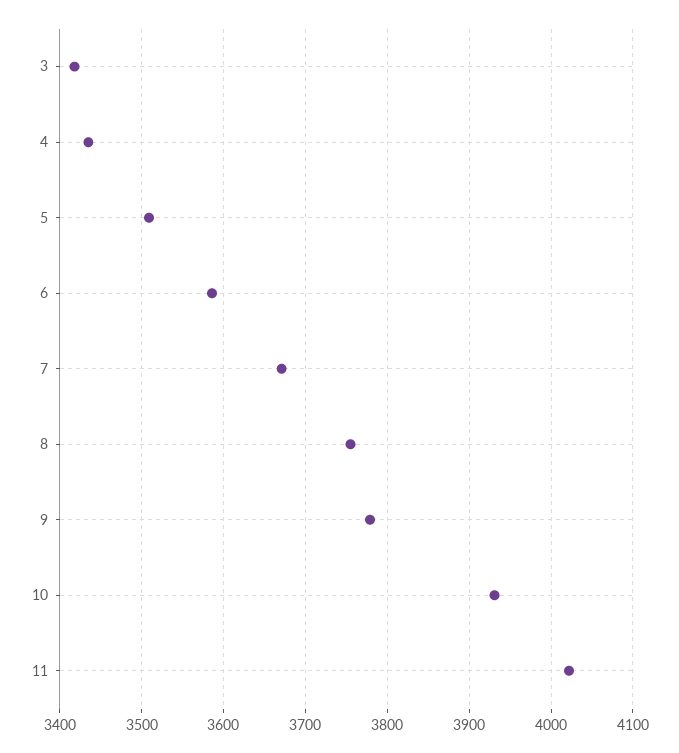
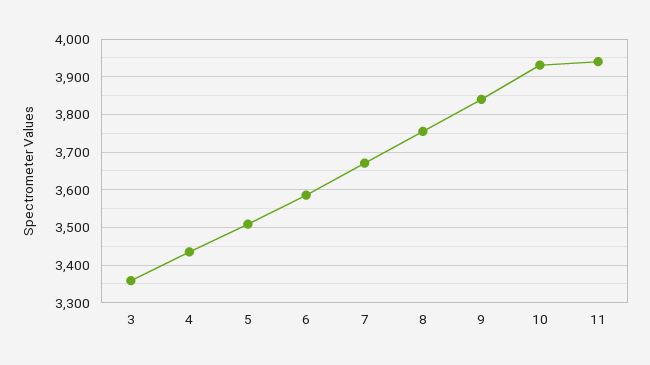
  {
-   "3": 3420,
+   "3": 3360,
    "4": 3440,
    "5": 3510,
    "6": 3590,
    "7": 3670,
    "8": 3760,
-   "9": 3780,
+   "9": 3840,
    "10": 3930,
-   "11": 4020
+   "11": 3940
  }

